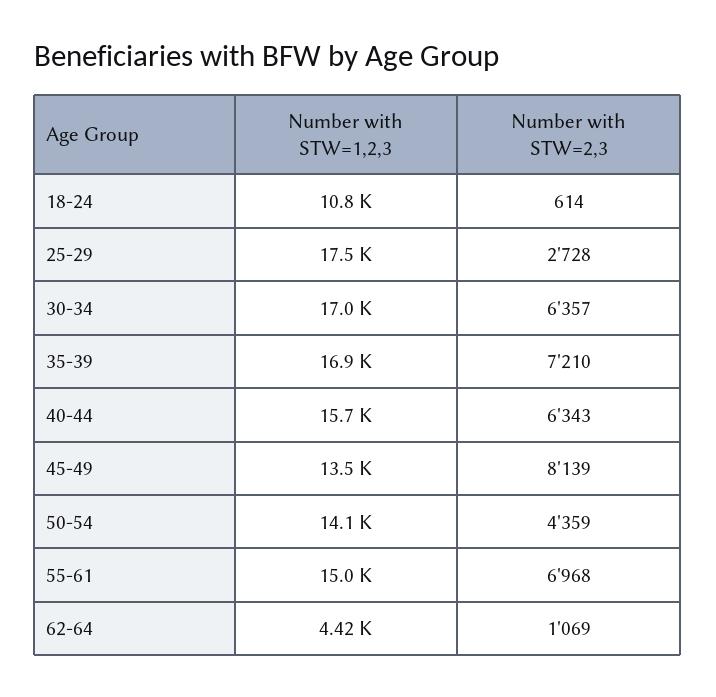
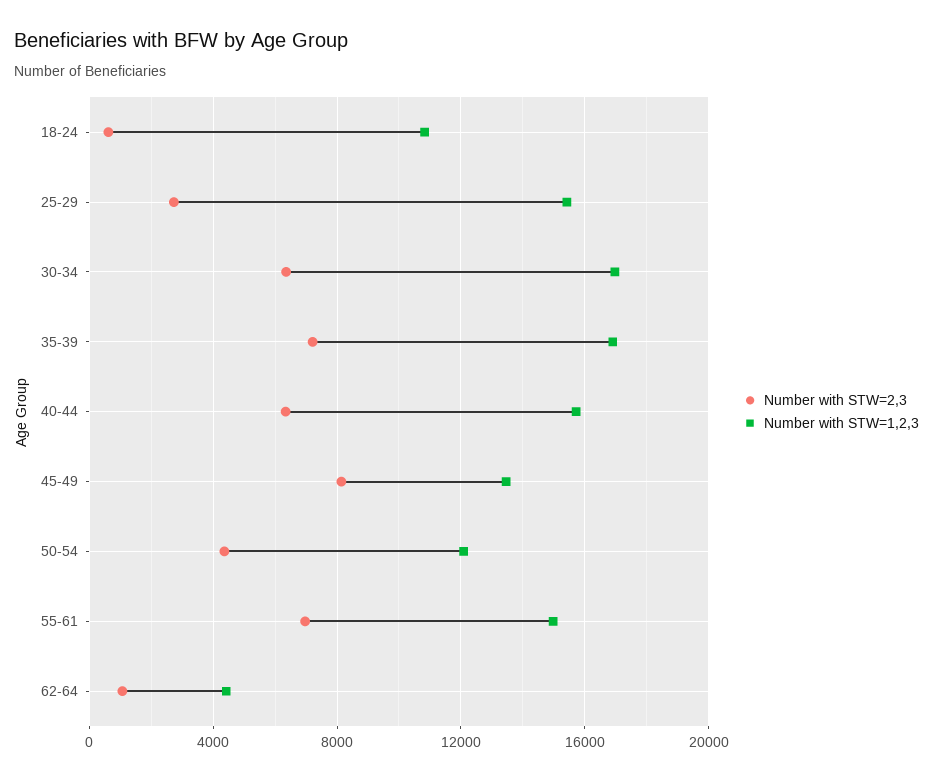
  {
    "Number with STW=1,2,3": {
      "18-24": 10800,
-     "25-29": 17500,
+     "25-29": 15500,
      "30-34": 17000,
      "35-39": 16900,
      "40-44": 15700,
      "45-49": 13500,
-     "50-54": 14100,
+     "50-54": 12000,
      "55-61": 15000,
      "62-64": 4420
    },
    "Number with STW=2,3": {
      "18-24": 614,
      "25-29": 2728,
      "30-34": 6357,
      "35-39": 7210,
      "40-44": 6343,
      "45-49": 8139,
      "50-54": 4359,
      "55-61": 6968,
      "62-64": 1069
    }
  }

